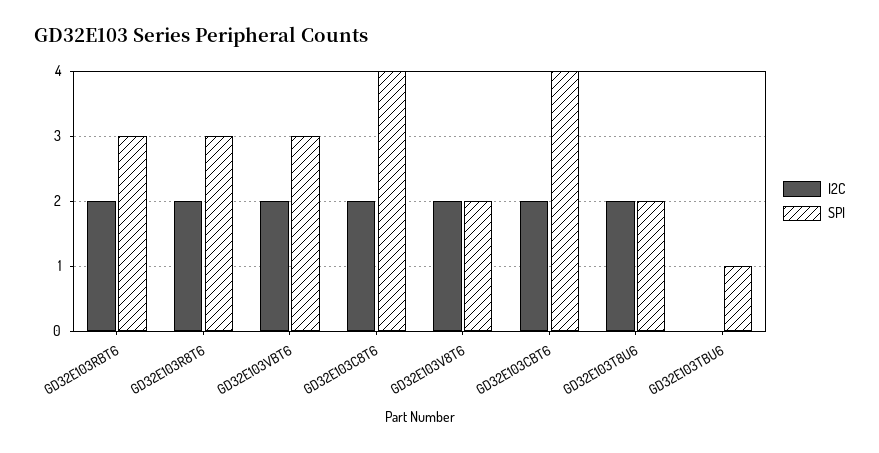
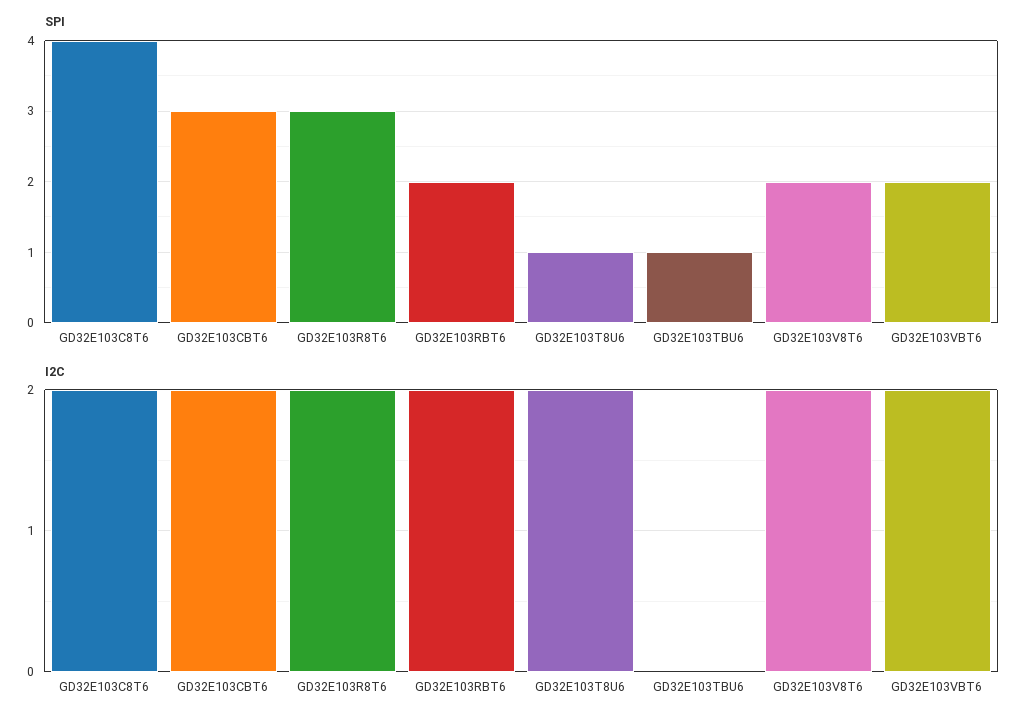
  {
    "I2C": {
      "GD32E103RBT6": 2,
      "GD32E103R8T6": 2,
      "GD32E103VBT6": 2,
      "GD32E103C8T6": 2,
      "GD32E103V8T6": 2,
      "GD32E103CBT6": 2,
      "GD32E103T8U6": 2,
      "GD32E103TBU6": 0
    },
    "SPI": {
-     "GD32E103RBT6": 3,
+     "GD32E103RBT6": 2,
      "GD32E103R8T6": 3,
-     "GD32E103VBT6": 3,
+     "GD32E103VBT6": 2,
      "GD32E103C8T6": 4,
      "GD32E103V8T6": 2,
-     "GD32E103CBT6": 4,
+     "GD32E103CBT6": 3,
-     "GD32E103T8U6": 2,
+     "GD32E103T8U6": 1,
      "GD32E103TBU6": 1
    }
  }

